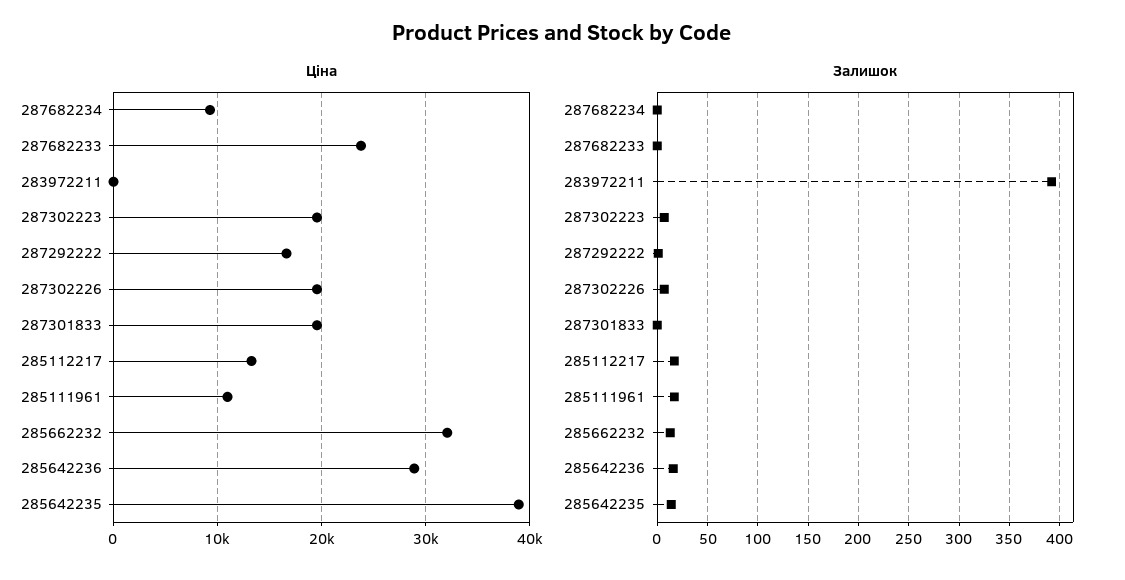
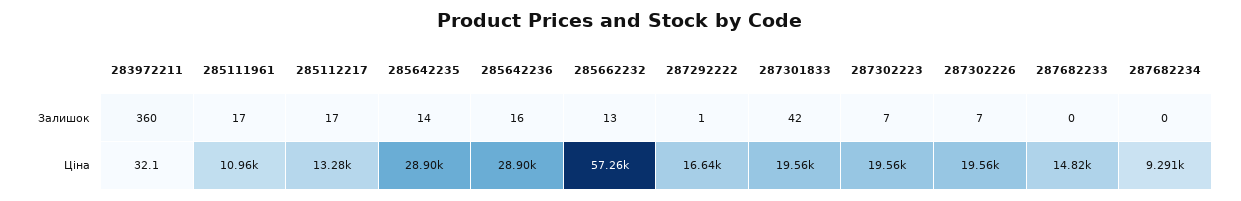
  {
    "Ціна": {
      "287682234": 9291,
-     "287682233": 24000,
+     "287682233": 14820,
      "283972211": 32.1,
      "287302223": 19560,
      "287292222": 16640,
      "287302226": 19560,
      "287301833": 19560,
      "285112217": 13280,
      "285111961": 10960,
-     "285662232": 32000,
+     "285662232": 57260,
      "285642236": 28900,
-     "285642235": 39000
+     "285642235": 28900
    },
    "Залишок": {
      "287682234": 0,
      "287682233": 0,
-     "283972211": 390,
+     "283972211": 360,
      "287302223": 7,
      "287292222": 1,
      "287302226": 7,
-     "287301833": 0,
+     "287301833": 42,
      "285112217": 17,
      "285111961": 17,
      "285662232": 13,
      "285642236": 16,
      "285642235": 14
    }
  }

